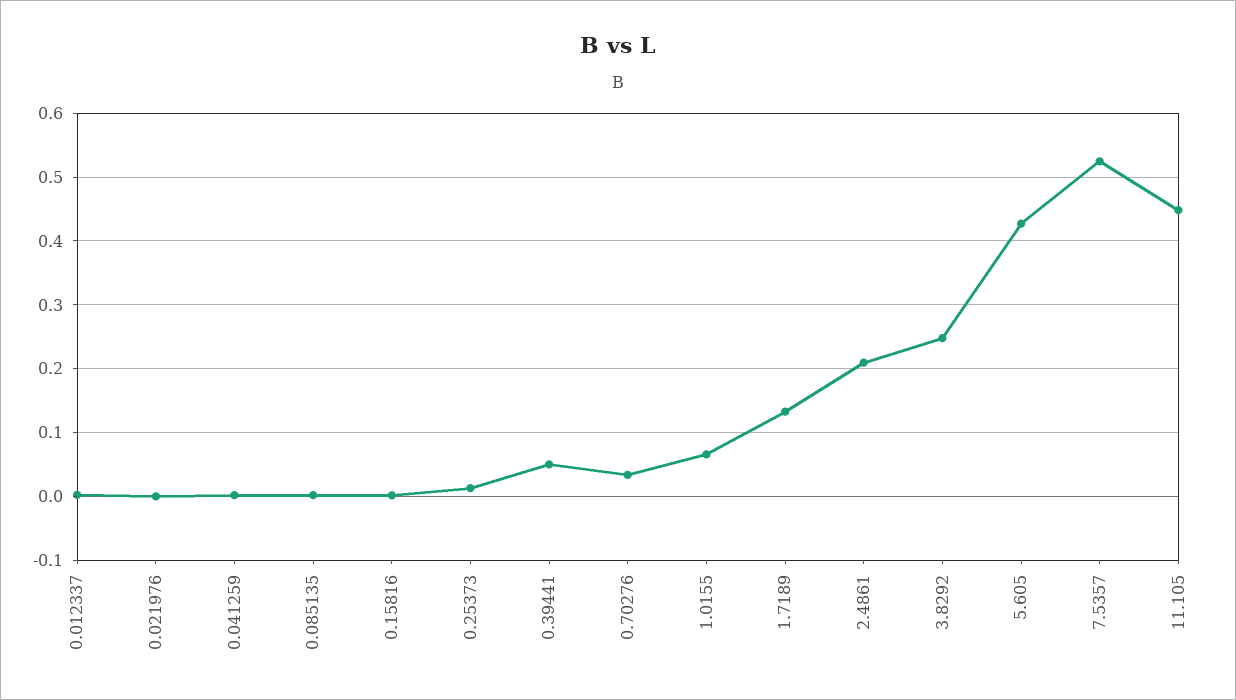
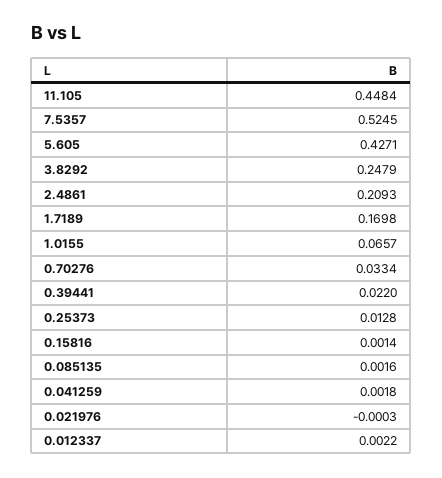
  {
    "0.012337": 0.0022,
    "0.021976": -0.0003,
    "0.041259": 0.0018,
    "0.085135": 0.0016,
    "0.15816": 0.0014,
    "0.25373": 0.0128,
-   "0.39441": 0.05,
+   "0.39441": 0.022,
    "0.70276": 0.0334,
    "1.0155": 0.0657,
-   "1.7189": 0.13,
+   "1.7189": 0.1698,
    "2.4861": 0.2093,
    "3.8292": 0.2479,
    "5.605": 0.4271,
    "7.5357": 0.5245,
    "11.105": 0.4484
  }

